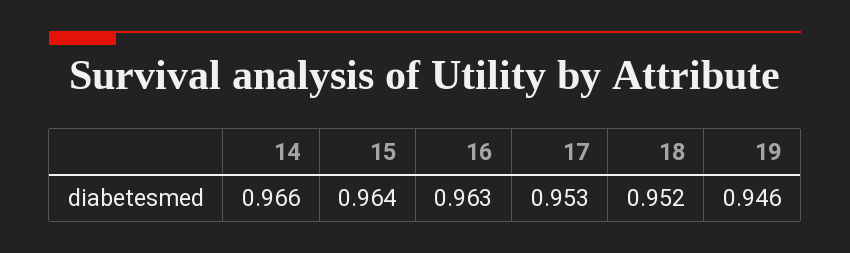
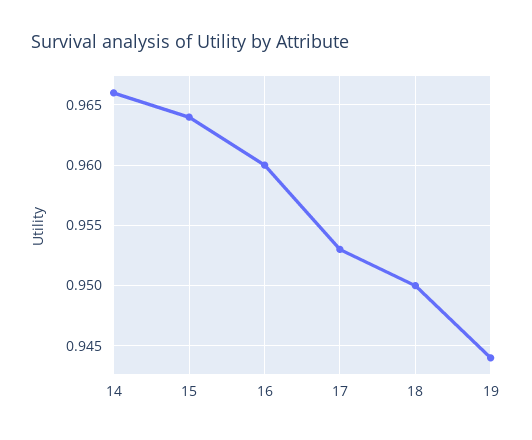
  {
    "14": 0.966,
    "15": 0.964,
-   "16": 0.963,
+   "16": 0.96,
    "17": 0.953,
-   "18": 0.952,
+   "18": 0.95,
-   "19": 0.946
+   "19": 0.944
  }

